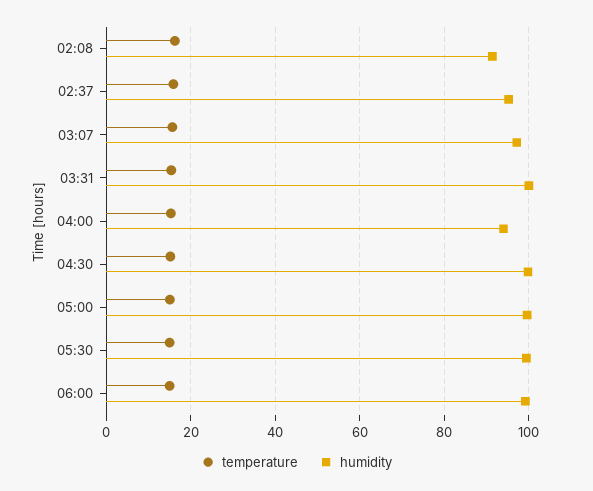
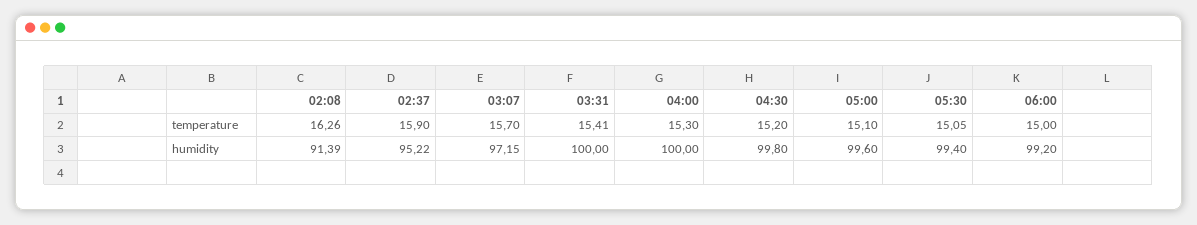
  {
    "temperature": {
      "02:08": 16.26,
      "02:37": 15.9,
      "03:07": 15.7,
      "03:31": 15.41,
      "04:00": 15.3,
      "04:30": 15.2,
      "05:00": 15.1,
      "05:30": 15.05,
      "06:00": 15
    },
    "humidity": {
      "02:08": 91.39,
      "02:37": 95.22,
      "03:07": 97.15,
      "03:31": 100,
-     "04:00": 94,
+     "04:00": 100,
      "04:30": 99.8,
      "05:00": 99.6,
      "05:30": 99.4,
      "06:00": 99.2
    }
  }

